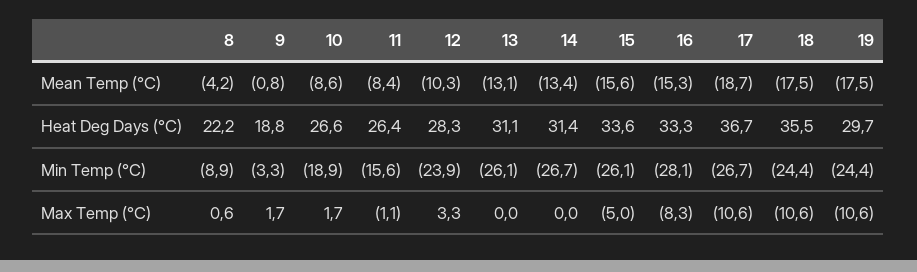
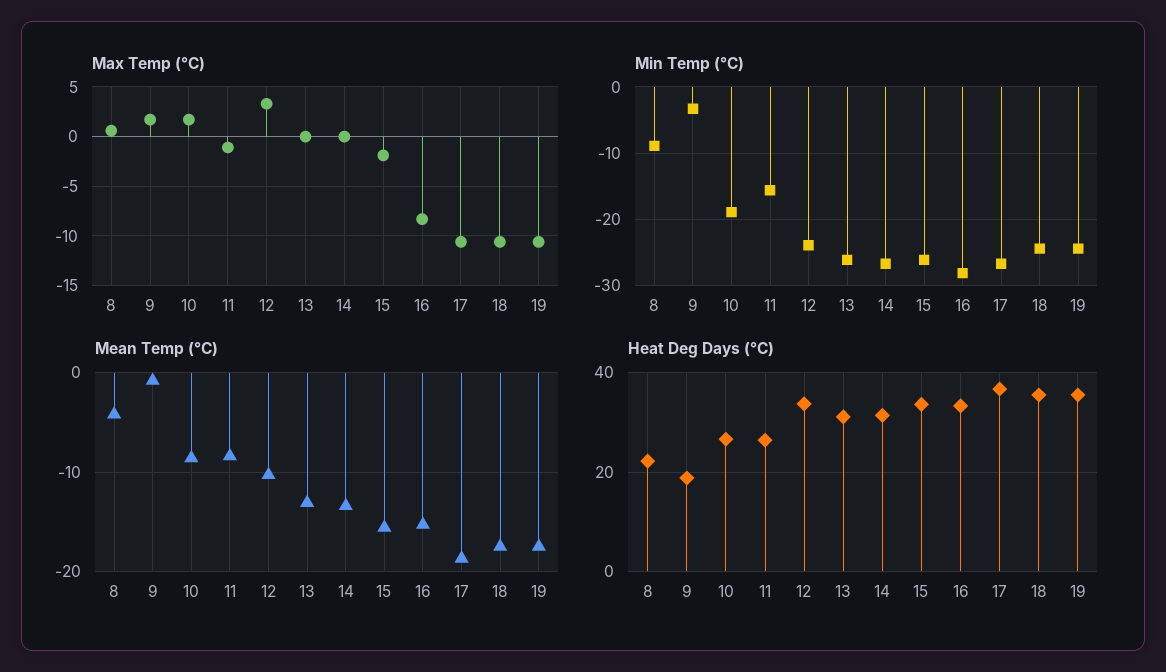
  {
    "Mean Temp (°C)": {
      "8": -4.2,
      "9": -0.8,
      "10": -8.6,
      "11": -8.4,
      "12": -10.3,
      "13": -13.1,
      "14": -13.4,
      "15": -15.6,
      "16": -15.3,
      "17": -18.7,
      "18": -17.5,
      "19": -17.5
    },
    "Heat Deg Days (°C)": {
      "8": 22.2,
      "9": 18.8,
      "10": 26.6,
      "11": 26.4,
-     "12": 28.3,
+     "12": 34,
      "13": 31.1,
      "14": 31.4,
      "15": 33.6,
      "16": 33.3,
      "17": 36.7,
      "18": 35.5,
-     "19": 29.7
+     "19": 36
    },
    "Min Temp (°C)": {
      "8": -8.9,
      "9": -3.3,
      "10": -18.9,
      "11": -15.6,
      "12": -23.9,
      "13": -26.1,
      "14": -26.7,
      "15": -26.1,
      "16": -28.1,
      "17": -26.7,
      "18": -24.4,
      "19": -24.4
    },
    "Max Temp (°C)": {
      "8": 0.6,
      "9": 1.7,
      "10": 1.7,
      "11": -1.1,
      "12": 3.3,
      "13": 0,
      "14": 0,
-     "15": -5,
+     "15": -2,
      "16": -8.3,
      "17": -10.6,
      "18": -10.6,
      "19": -10.6
    }
  }

